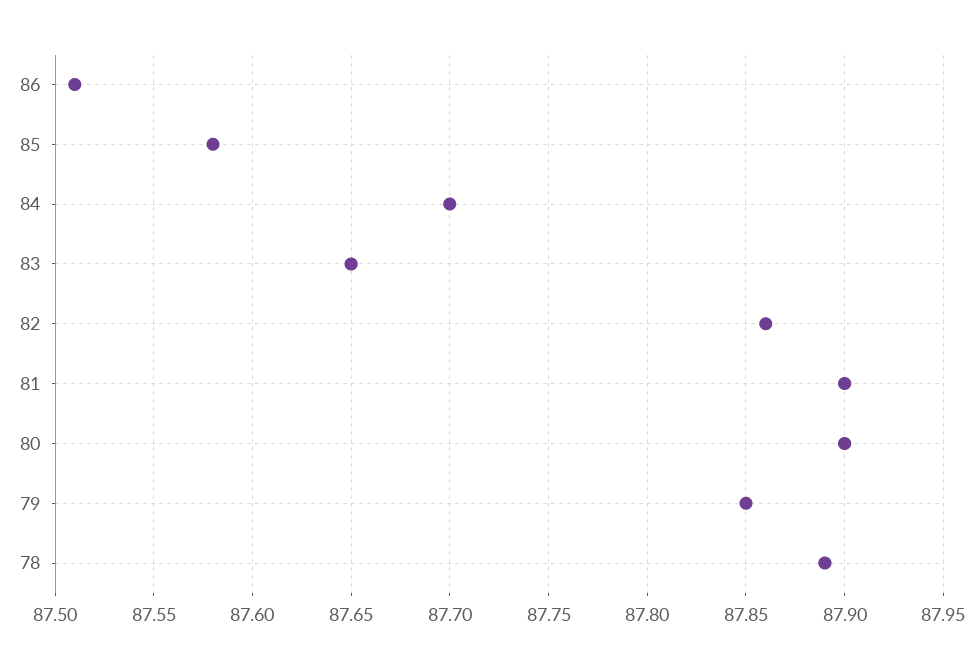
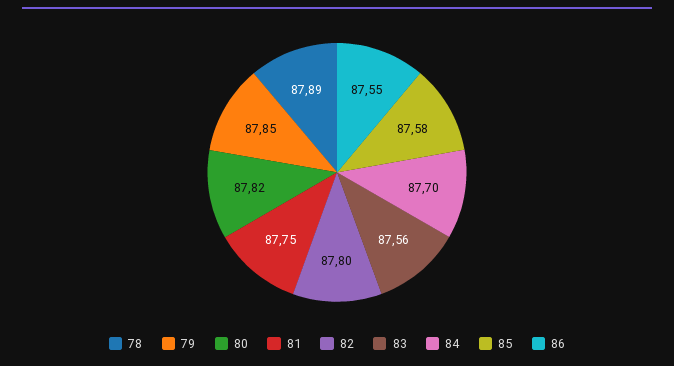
  {
-   "86": 87.51,
+   "86": 87.55,
    "85": 87.58,
    "84": 87.7,
-   "83": 87.65,
+   "83": 87.56,
-   "82": 87.86,
+   "82": 87.8,
-   "81": 87.9,
+   "81": 87.75,
-   "80": 87.9,
+   "80": 87.82,
    "79": 87.85,
    "78": 87.89
  }

